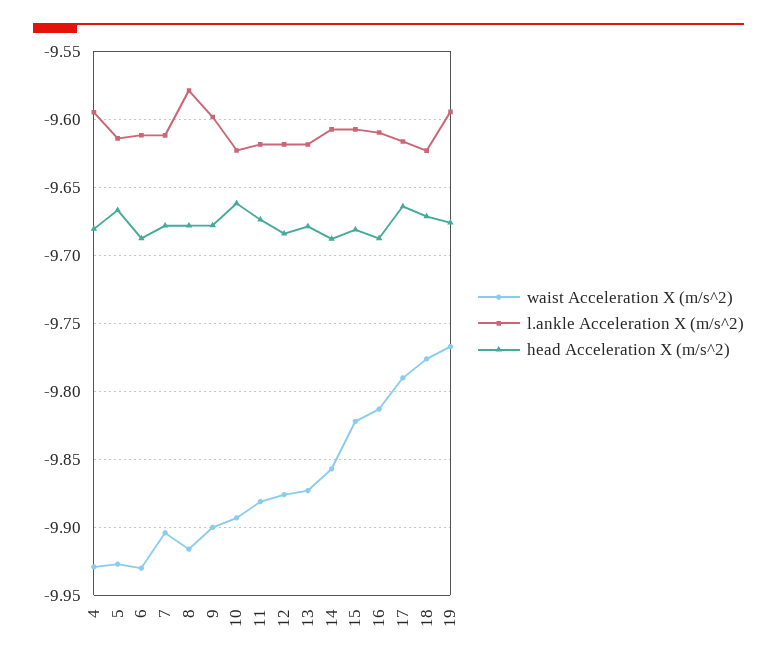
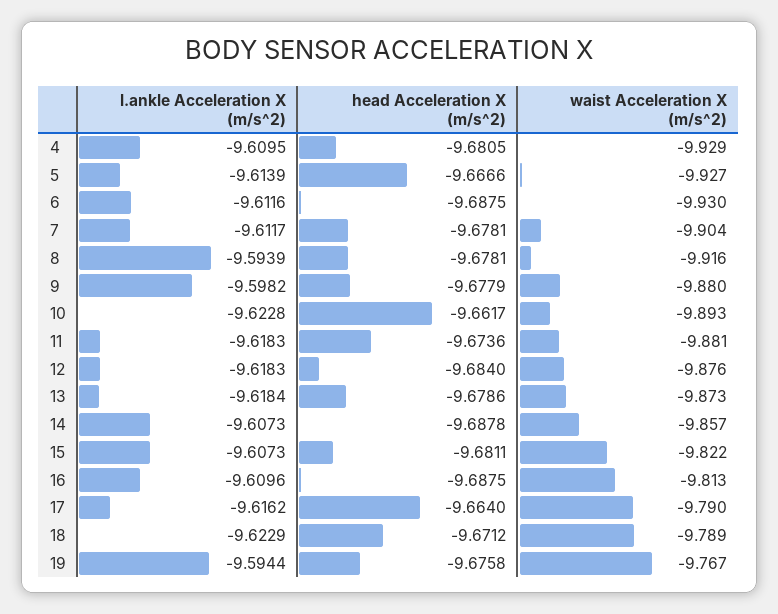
  {
    "waist Acceleration X (m/s^2)": {
      "4": -9.929,
      "5": -9.927,
      "6": -9.93,
      "7": -9.904,
      "8": -9.916,
-     "9": -9.9,
+     "9": -9.88,
      "10": -9.893,
      "11": -9.881,
      "12": -9.876,
      "13": -9.873,
      "14": -9.857,
      "15": -9.822,
      "16": -9.813,
      "17": -9.79,
-     "18": -9.775,
+     "18": -9.789,
      "19": -9.767
    },
    "l.ankle Acceleration X (m/s^2)": {
-     "4": -9.595,
+     "4": -9.6095,
      "5": -9.6139,
      "6": -9.6116,
      "7": -9.6117,
-     "8": -9.58,
+     "8": -9.5939,
      "9": -9.5982,
      "10": -9.6228,
      "11": -9.6183,
      "12": -9.6183,
      "13": -9.6184,
      "14": -9.6073,
      "15": -9.6073,
      "16": -9.6096,
      "17": -9.6162,
      "18": -9.6229,
      "19": -9.5944
    },
    "head Acceleration X (m/s^2)": {
      "4": -9.6805,
      "5": -9.6666,
      "6": -9.6875,
      "7": -9.6781,
      "8": -9.6781,
      "9": -9.6779,
      "10": -9.6617,
      "11": -9.6736,
      "12": -9.684,
      "13": -9.6786,
      "14": -9.6878,
      "15": -9.6811,
      "16": -9.6875,
      "17": -9.664,
      "18": -9.6712,
      "19": -9.6758
    }
  }

